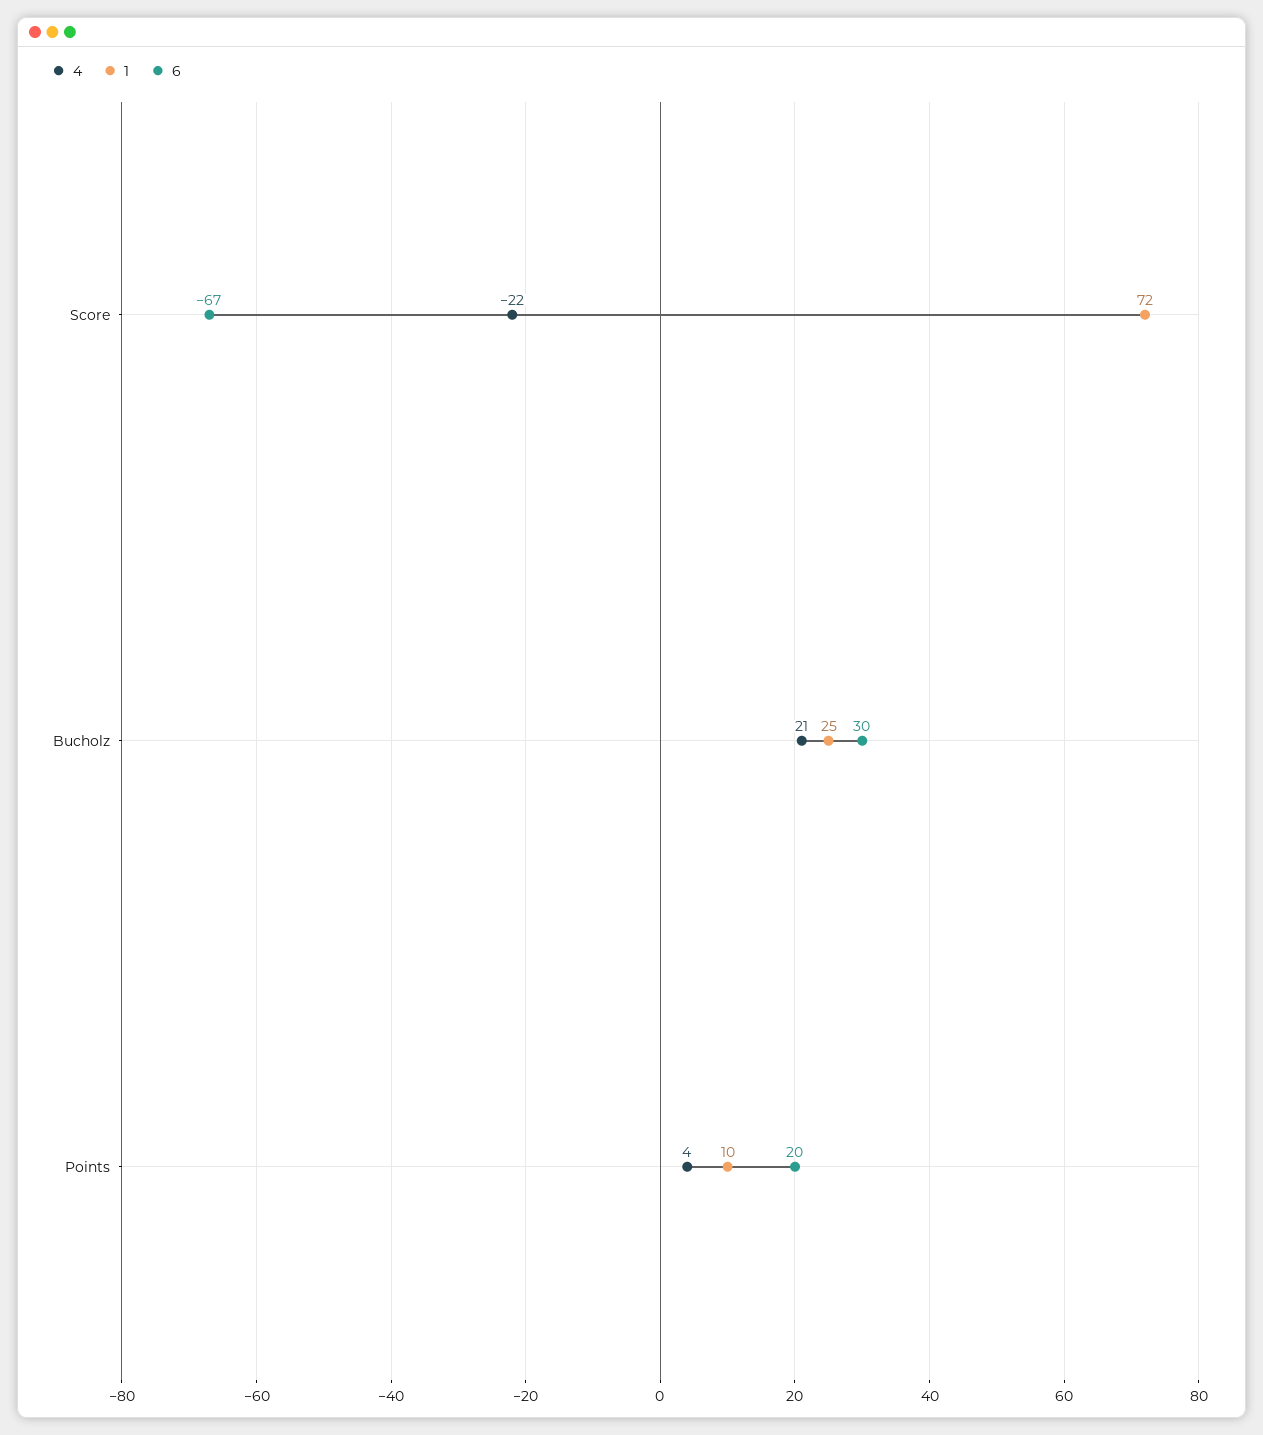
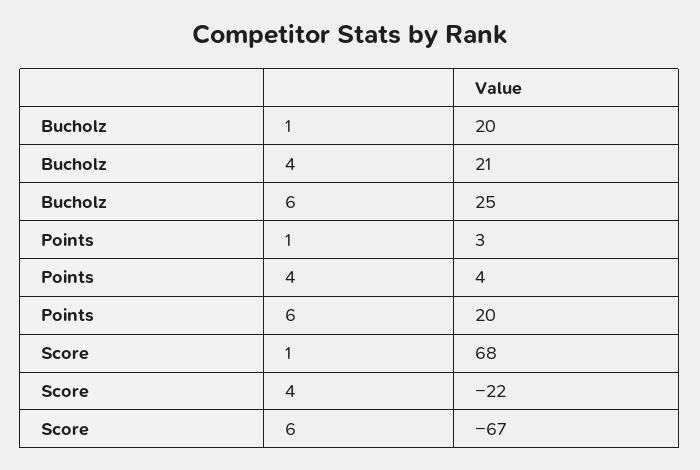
  {
    "4": {
      "Score": -22,
      "Bucholz": 21,
      "Points": 4
    },
    "1": {
-     "Score": 72,
+     "Score": 68,
-     "Bucholz": 25,
+     "Bucholz": 20,
-     "Points": 10
+     "Points": 3
    },
    "6": {
      "Score": -67,
-     "Bucholz": 30,
+     "Bucholz": 25,
      "Points": 20
    }
  }

